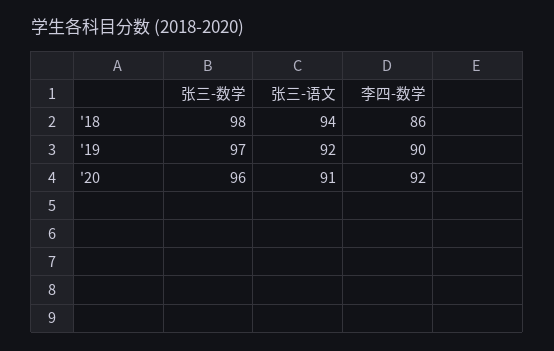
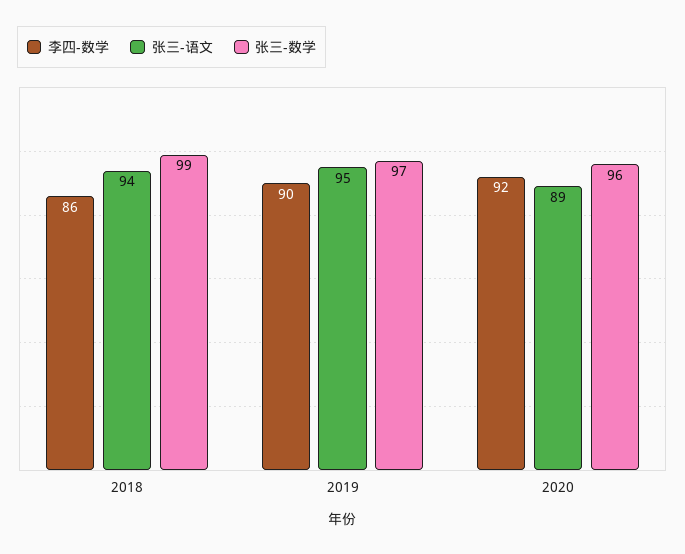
  {
    "张三-数学": {
-     "'18": 98,
+     "'18": 99,
      "'19": 97,
      "'20": 96
    },
    "张三-语文": {
      "'18": 94,
-     "'19": 92,
+     "'19": 95,
-     "'20": 91
+     "'20": 89
    },
    "李四-数学": {
      "'18": 86,
      "'19": 90,
      "'20": 92
    }
  }

